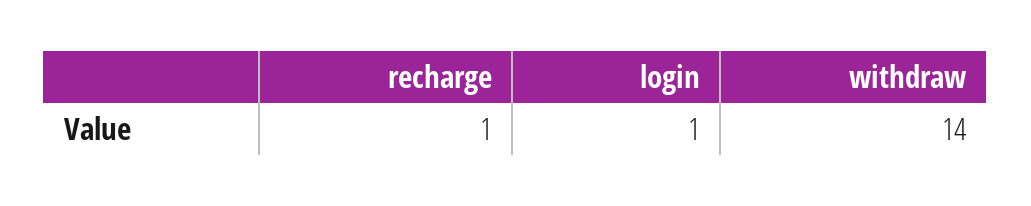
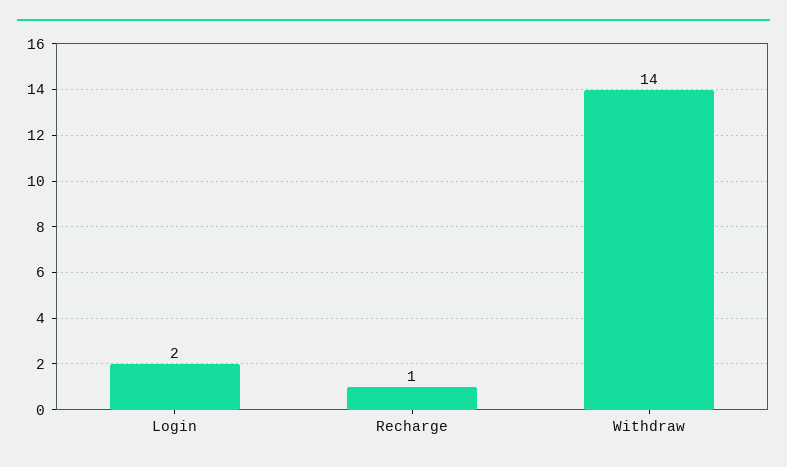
  {
    "recharge": 1,
-   "login": 1,
+   "login": 2,
    "withdraw": 14
  }

